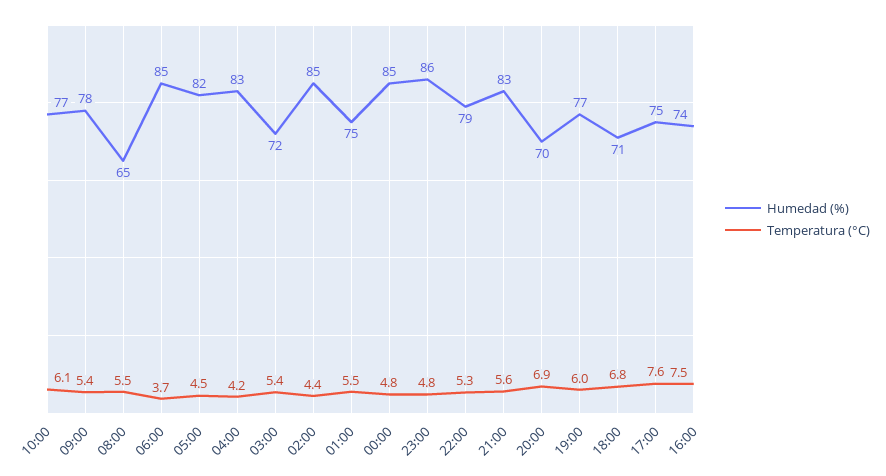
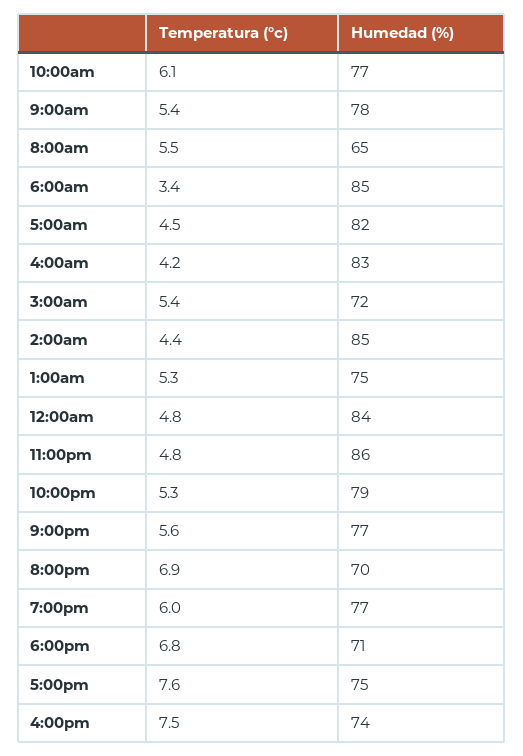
  {
    "Humedad (%)": {
      "10:00": 77,
      "09:00": 78,
      "08:00": 65,
      "06:00": 85,
      "05:00": 82,
      "04:00": 83,
      "03:00": 72,
      "02:00": 85,
      "01:00": 75,
-     "00:00": 85,
+     "00:00": 84,
      "23:00": 86,
      "22:00": 79,
-     "21:00": 83,
+     "21:00": 77,
      "20:00": 70,
      "19:00": 77,
      "18:00": 71,
      "17:00": 75,
      "16:00": 74
    },
    "Temperatura (°C)": {
      "10:00": 6.1,
      "09:00": 5.4,
      "08:00": 5.5,
-     "06:00": 3.7,
+     "06:00": 3.4,
      "05:00": 4.5,
      "04:00": 4.2,
      "03:00": 5.4,
      "02:00": 4.4,
-     "01:00": 5.5,
+     "01:00": 5.3,
      "00:00": 4.8,
      "23:00": 4.8,
      "22:00": 5.3,
      "21:00": 5.6,
      "20:00": 6.9,
      "19:00": 6,
      "18:00": 6.8,
      "17:00": 7.6,
      "16:00": 7.5
    }
  }

